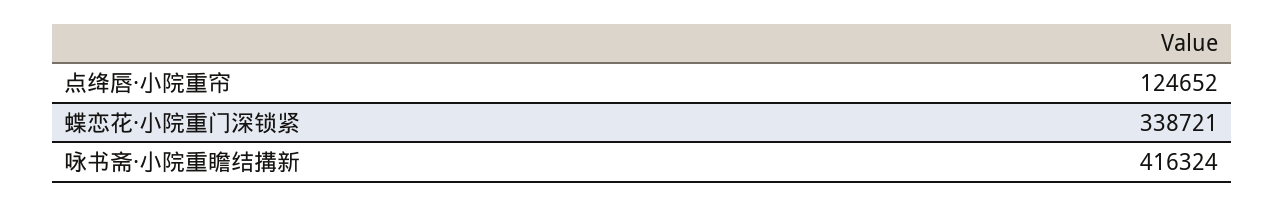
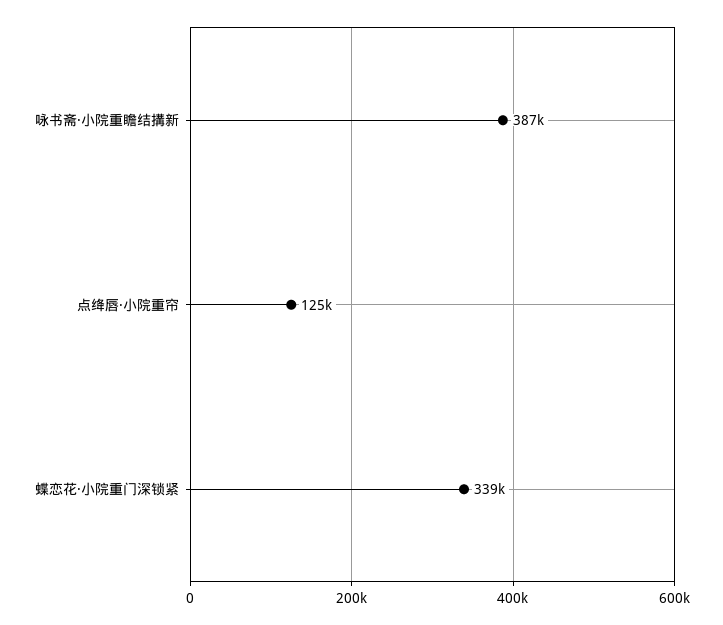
  {
    "点绛唇·小院重帘": 124652,
    "蝶恋花·小院重门深锁紧": 338721,
-   "咏书斋·小院重瞻结搆新": 416324
+   "咏书斋·小院重瞻结搆新": 387000
  }

